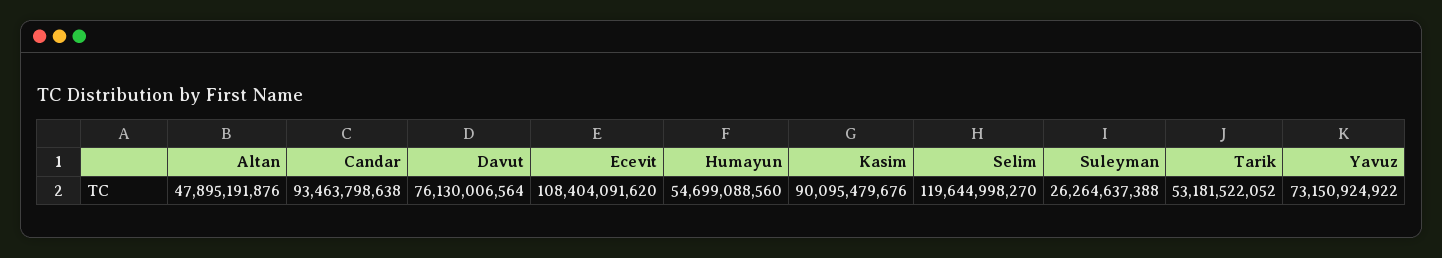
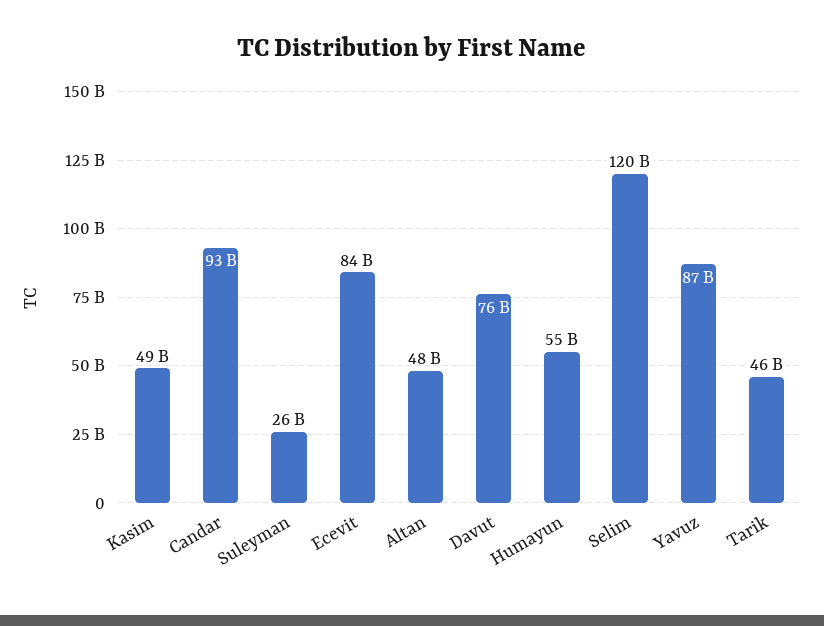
  {
    "Altan": 47895191876,
    "Candar": 93463798638,
    "Davut": 76130006564,
-   "Ecevit": 108404091620,
+   "Ecevit": 84000000000,
    "Humayun": 54699088560,
-   "Kasim": 90095479676,
+   "Kasim": 49000000000,
    "Selim": 119644998270,
    "Suleyman": 26264637388,
-   "Tarik": 53181522052,
+   "Tarik": 46000000000,
-   "Yavuz": 73150924922
+   "Yavuz": 87000000000
  }

